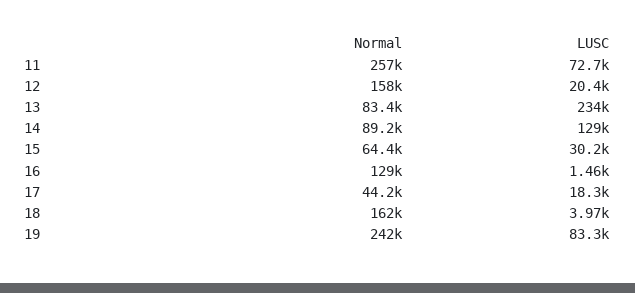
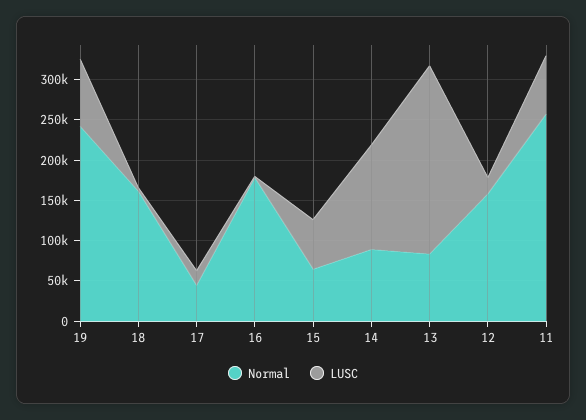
  {
    "Normal": {
      "11": 257000,
      "12": 158000,
      "13": 83400,
      "14": 89200,
      "15": 64400,
-     "16": 129000,
+     "16": 180000,
      "17": 44200,
      "18": 162000,
      "19": 242000
    },
    "LUSC": {
      "11": 72700,
      "12": 20400,
      "13": 234000,
      "14": 129000,
-     "15": 30200,
+     "15": 60000,
      "16": 1460,
      "17": 18300,
      "18": 3970,
      "19": 83300
    }
  }

